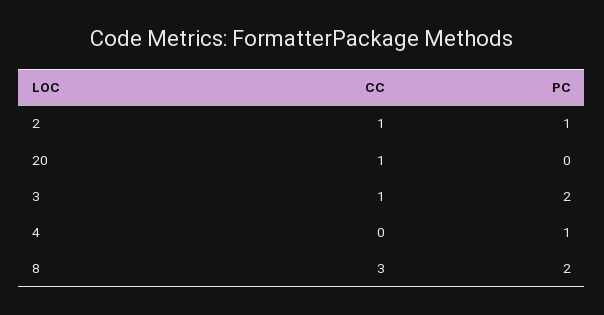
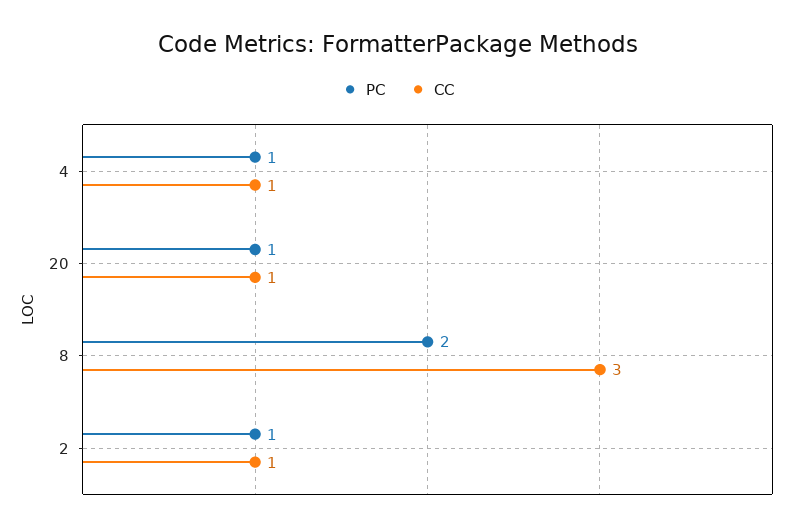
  {
    "CC": {
      "2": 1,
      "20": 1,
-     "3": 1,
-     "4": 0,
+     "4": 1,
      "8": 3
    },
    "PC": {
      "2": 1,
-     "20": 0,
+     "20": 1,
-     "3": 2,
      "4": 1,
      "8": 2
    }
  }

